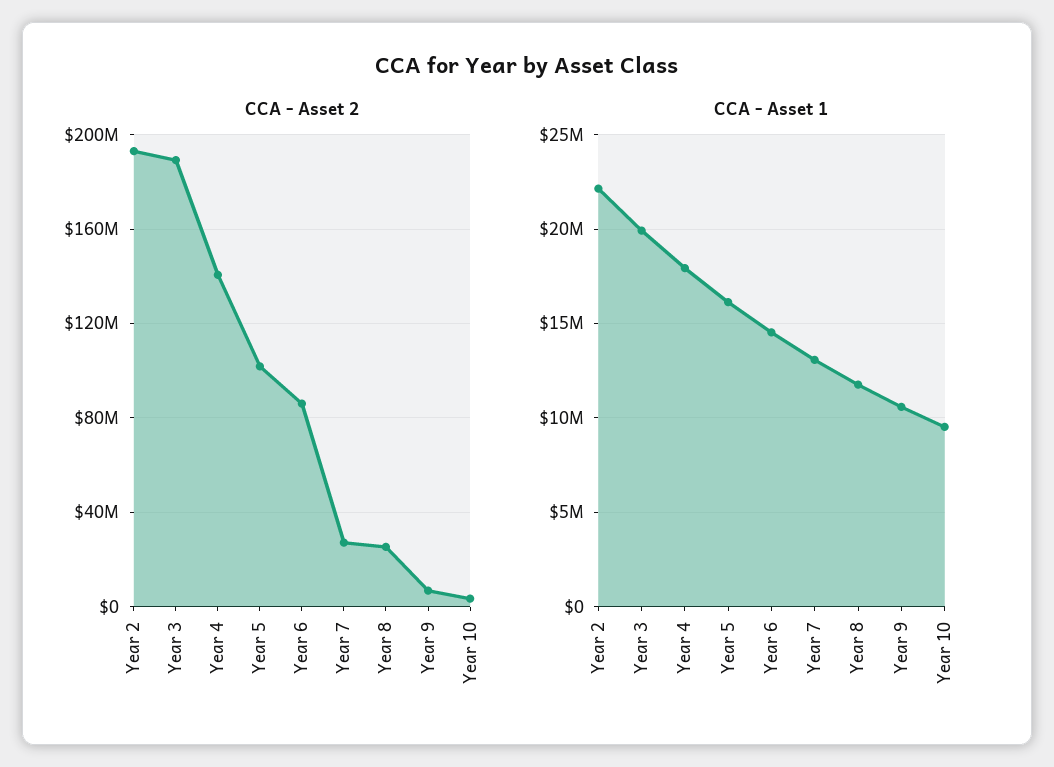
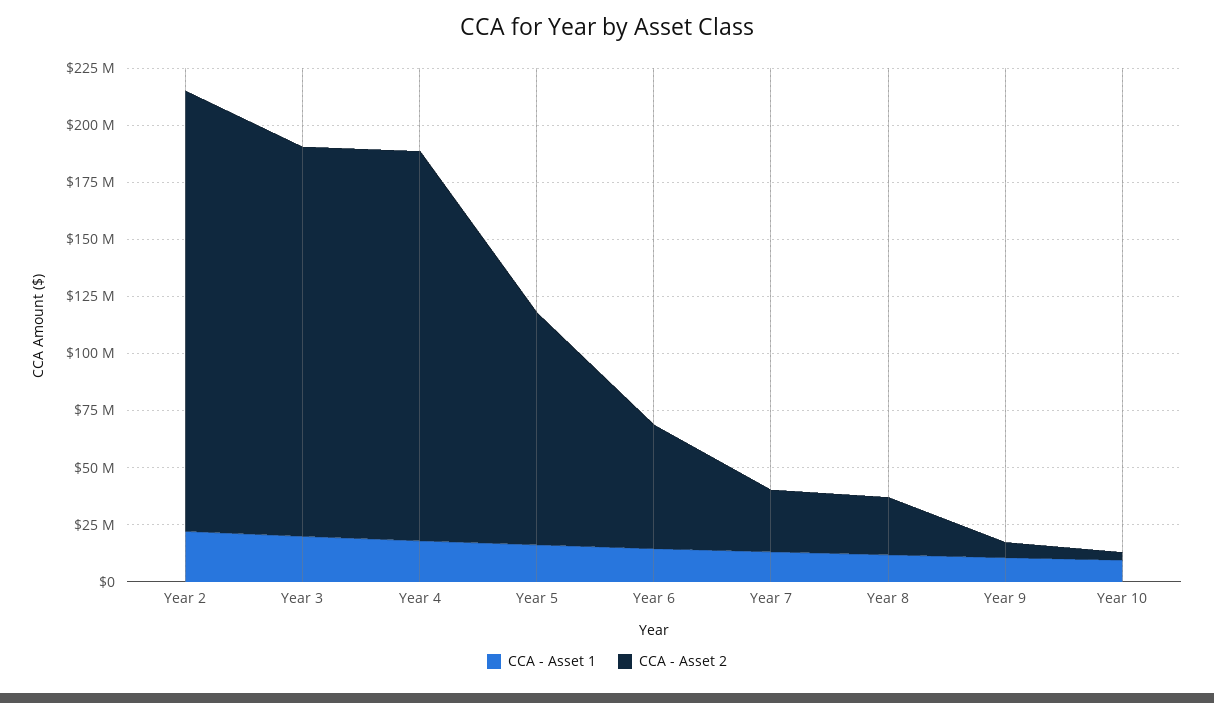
  {
    "CCA - Asset 2": {
      "Year 2": 195000000,
-     "Year 3": 190000000,
+     "Year 3": 170000000,
-     "Year 4": 140000000,
+     "Year 4": 170000000,
      "Year 5": 100000000,
-     "Year 6": 85000000,
+     "Year 6": 55000000,
      "Year 7": 25000000,
      "Year 8": 25000000,
      "Year 9": 5000000,
      "Year 10": 5000000
    },
    "CCA - Asset 1": {
      "Year 2": 22000000,
      "Year 3": 20000000,
      "Year 4": 18000000,
      "Year 5": 16000000,
      "Year 6": 14500000,
      "Year 7": 13000000,
      "Year 8": 12000000,
      "Year 9": 10500000,
      "Year 10": 9500000
    }
  }

